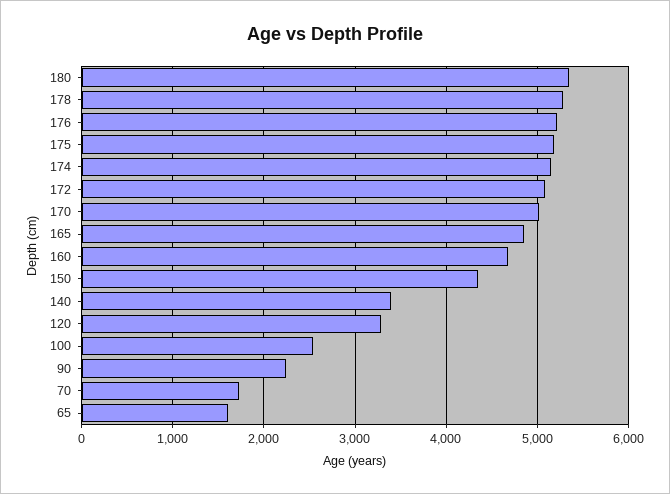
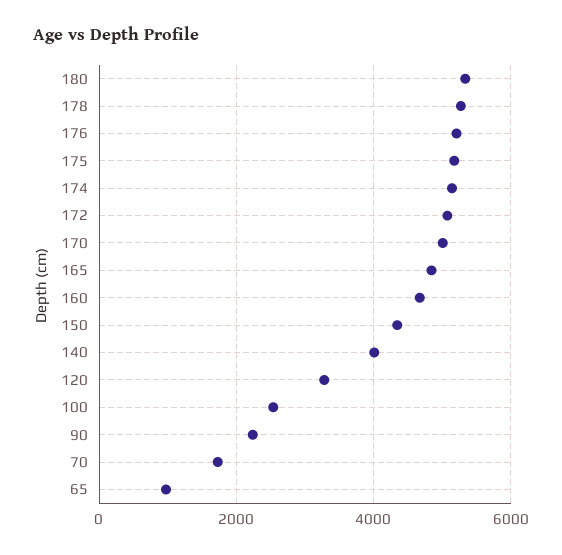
  {
    "180": 5300,
    "178": 5300,
    "176": 5200,
    "175": 5200,
    "174": 5100,
    "172": 5100,
    "170": 5000,
    "165": 4800,
    "160": 4700,
    "150": 4300,
-   "140": 3400,
+   "140": 4000,
    "120": 3300,
    "100": 2500,
    "90": 2200,
    "70": 1700,
-   "65": 1600
+   "65": 1000
  }

